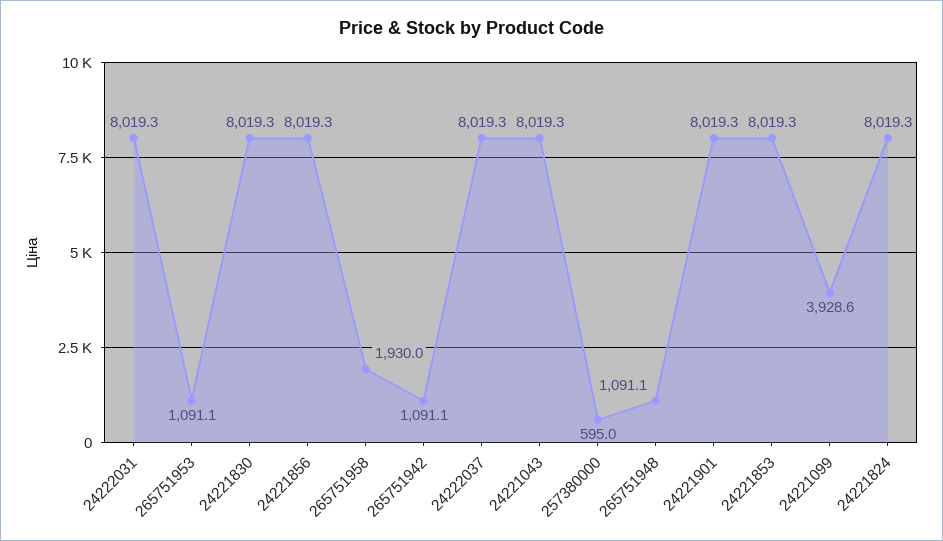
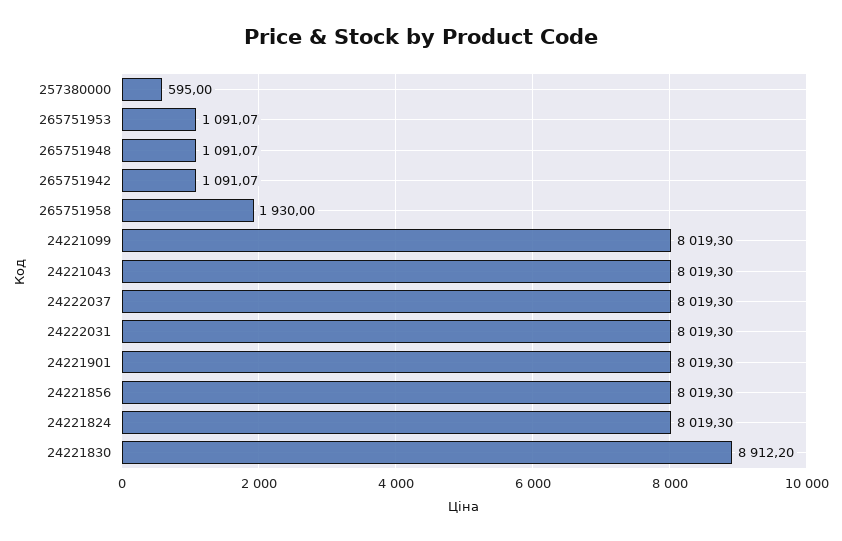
  {
    "24222031": 8019.3,
    "265751953": 1091.07,
-   "24221830": 8019.3,
+   "24221830": 8912.2,
    "24221856": 8019.3,
    "265751958": 1930,
    "265751942": 1091.07,
    "24222037": 8019.3,
    "24221043": 8019.3,
    "257380000": 595,
    "265751948": 1091.07,
    "24221901": 8019.3,
-   "24221853": 8019.3,
-   "24221099": 3928.6,
+   "24221099": 8019.3,
    "24221824": 8019.3
  }

